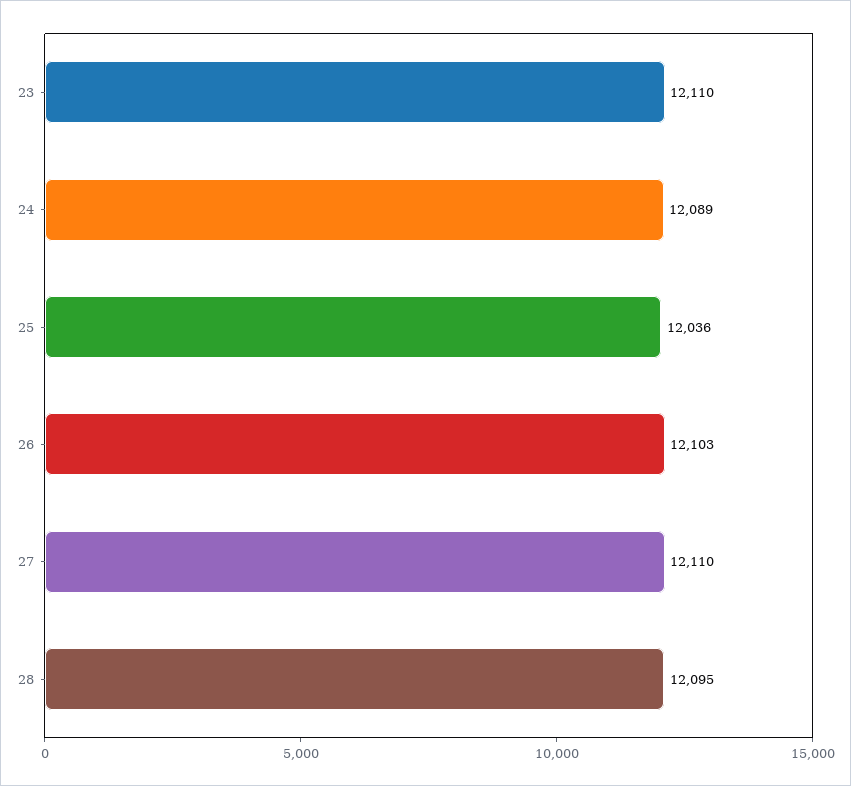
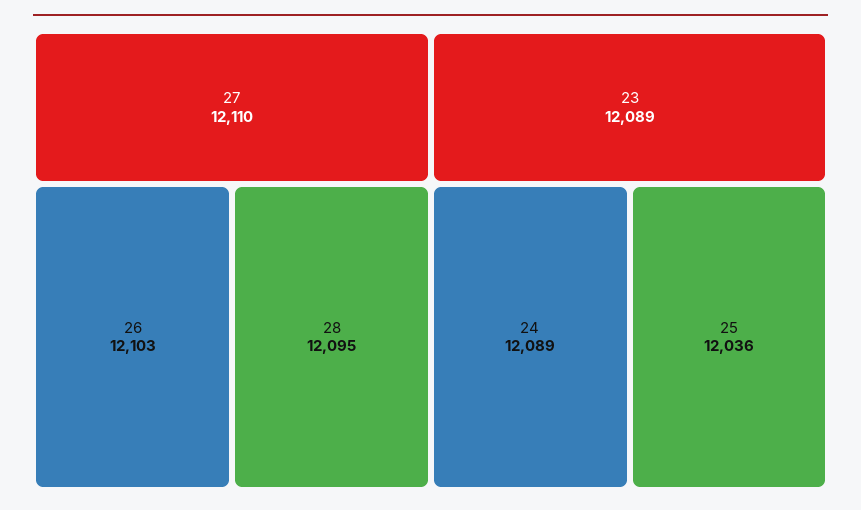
  {
-   "23": 12110,
+   "23": 12089,
    "24": 12089,
    "25": 12036,
    "26": 12103,
    "27": 12110,
    "28": 12095
  }

